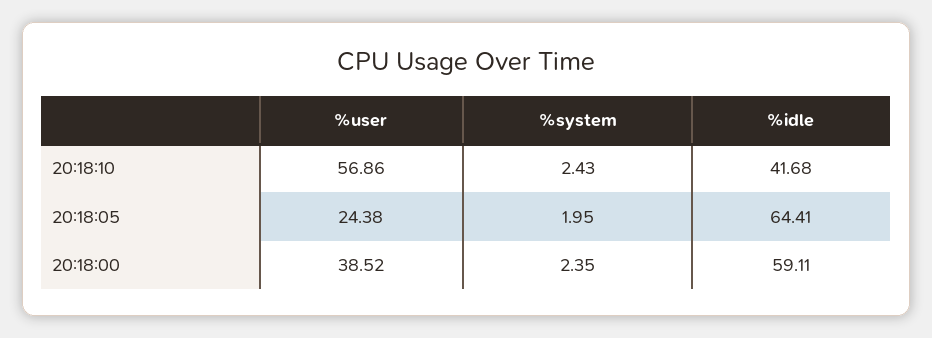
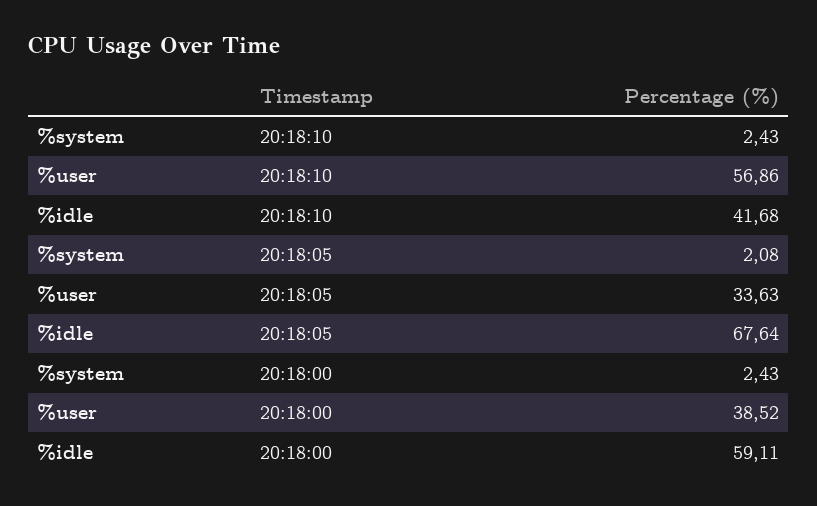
  {
    "%user": {
      "20:18:10": 56.86,
-     "20:18:05": 24.38,
+     "20:18:05": 33.63,
      "20:18:00": 38.52
    },
    "%system": {
      "20:18:10": 2.43,
-     "20:18:05": 1.95,
+     "20:18:05": 2.08,
-     "20:18:00": 2.35
+     "20:18:00": 2.43
    },
    "%idle": {
      "20:18:10": 41.68,
-     "20:18:05": 64.41,
+     "20:18:05": 67.64,
      "20:18:00": 59.11
    }
  }

